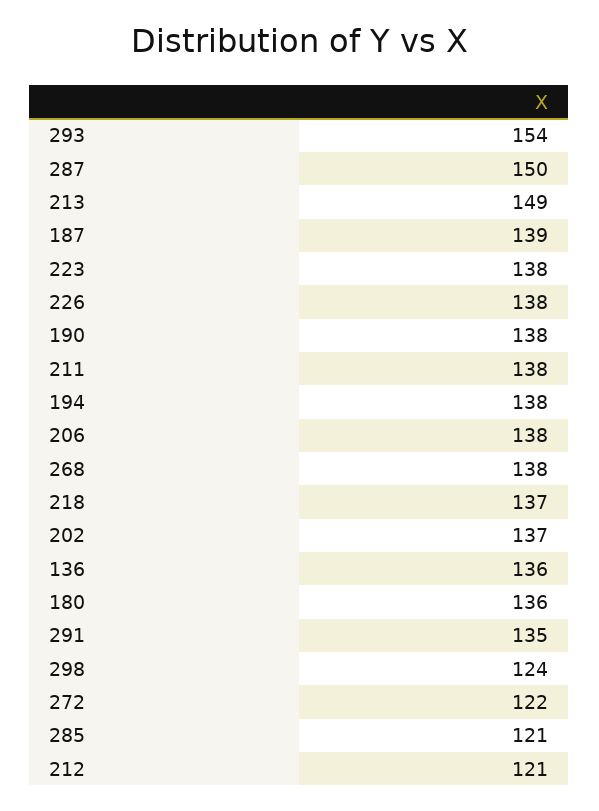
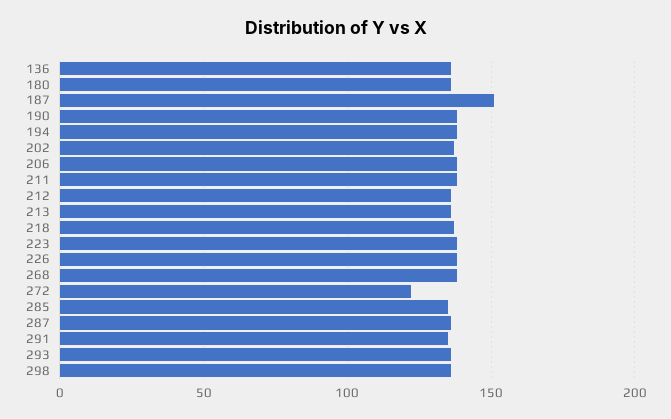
  {
-   "293": 154,
+   "293": 135,
-   "287": 150,
+   "287": 135,
-   "213": 149,
+   "213": 135,
-   "187": 139,
+   "187": 150,
    "223": 138,
    "226": 138,
    "190": 138,
    "211": 138,
    "194": 138,
    "206": 138,
    "268": 138,
    "218": 137,
    "202": 137,
    "136": 136,
    "180": 136,
    "291": 135,
-   "298": 124,
+   "298": 135,
    "272": 122,
-   "285": 121,
+   "285": 135,
-   "212": 121
+   "212": 135
  }

